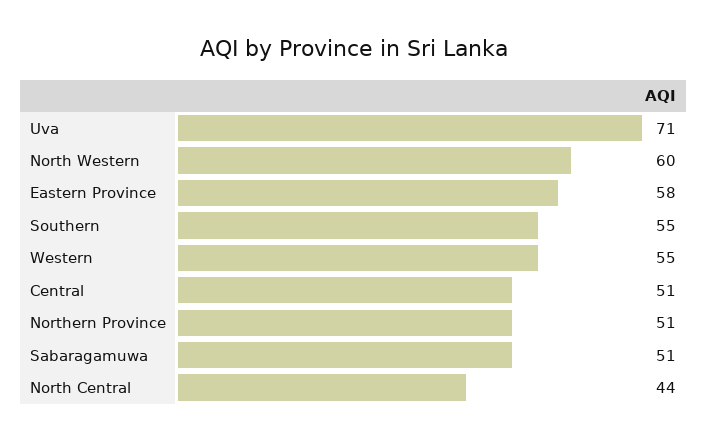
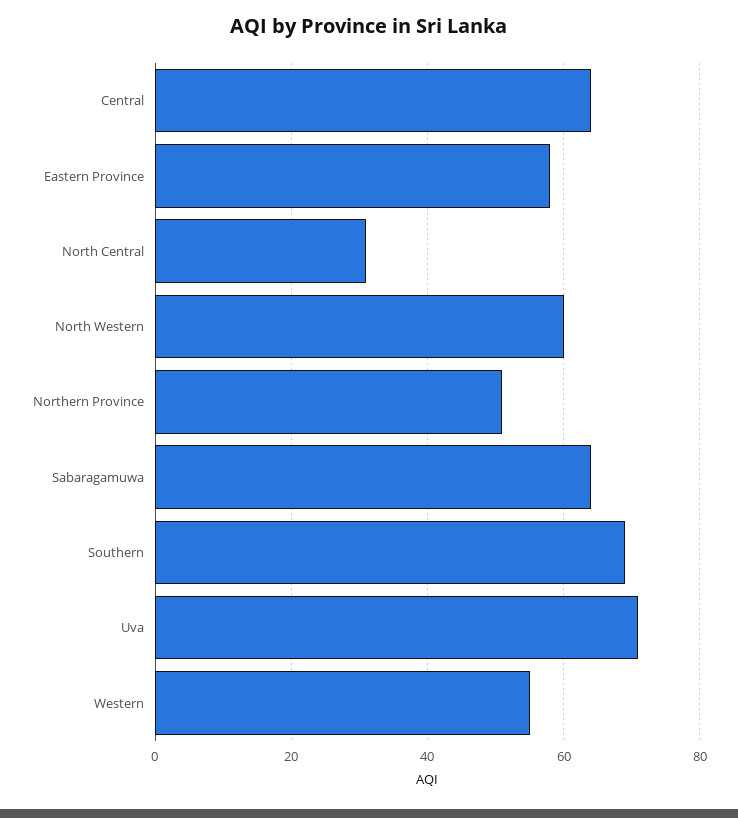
  {
    "Uva": 71,
    "North Western": 60,
    "Eastern Province": 58,
-   "Southern": 55,
+   "Southern": 70,
    "Western": 55,
-   "Central": 51,
+   "Central": 65,
    "Northern Province": 51,
-   "Sabaragamuwa": 51,
+   "Sabaragamuwa": 65,
-   "North Central": 44
+   "North Central": 30
  }

